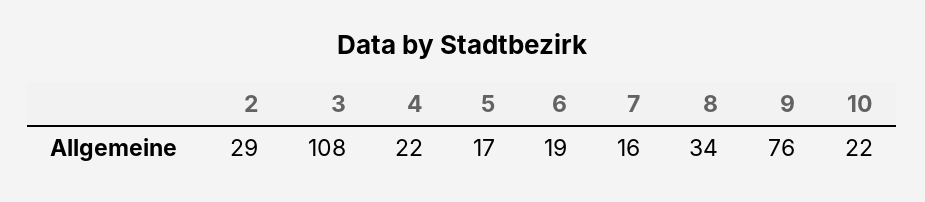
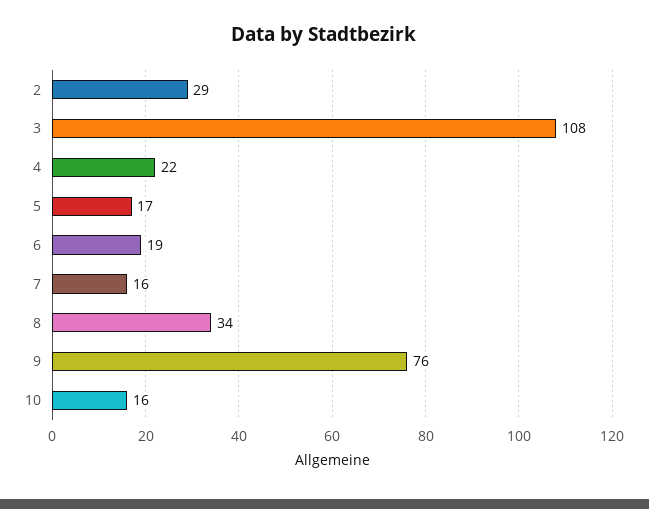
  {
    "2": 29,
    "3": 108,
    "4": 22,
    "5": 17,
    "6": 19,
    "7": 16,
    "8": 34,
    "9": 76,
-   "10": 22
+   "10": 16
  }

